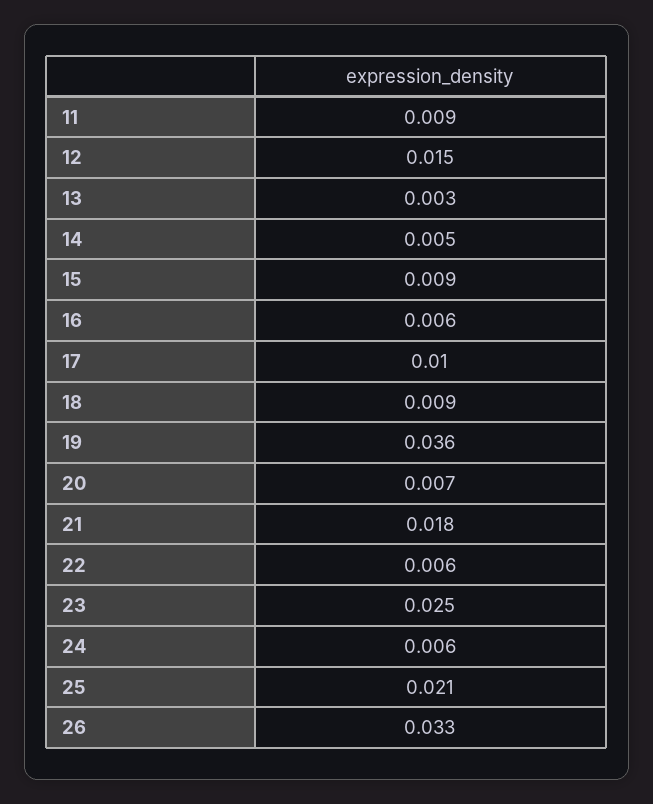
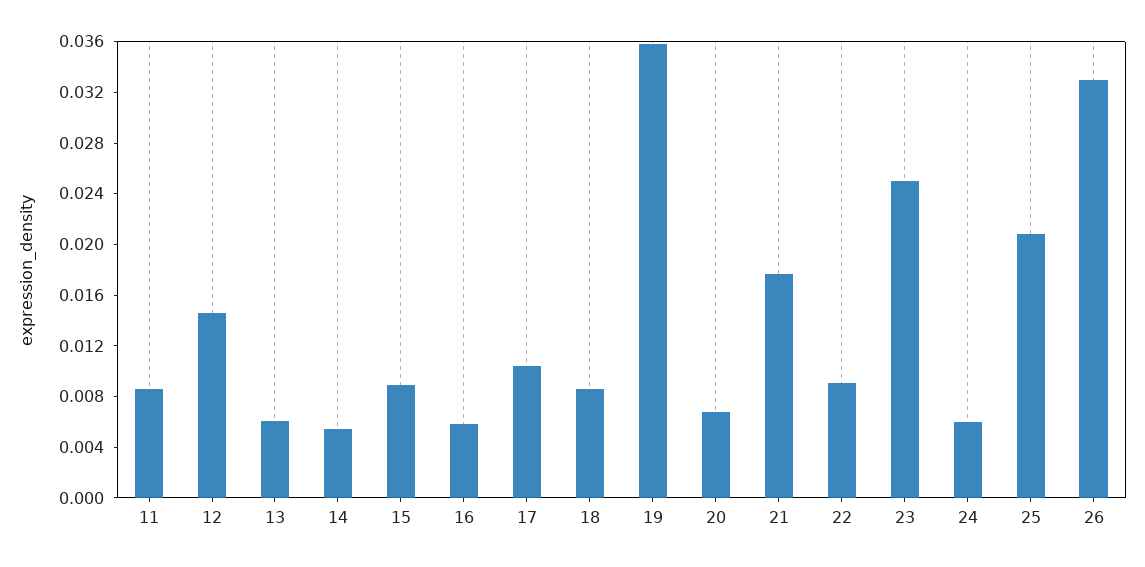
  {
    "11": 0.009,
    "12": 0.015,
-   "13": 0.003,
+   "13": 0.006,
    "14": 0.005,
    "15": 0.009,
    "16": 0.006,
    "17": 0.01,
    "18": 0.009,
    "19": 0.036,
    "20": 0.007,
    "21": 0.018,
-   "22": 0.006,
+   "22": 0.009,
    "23": 0.025,
    "24": 0.006,
    "25": 0.021,
    "26": 0.033
  }

